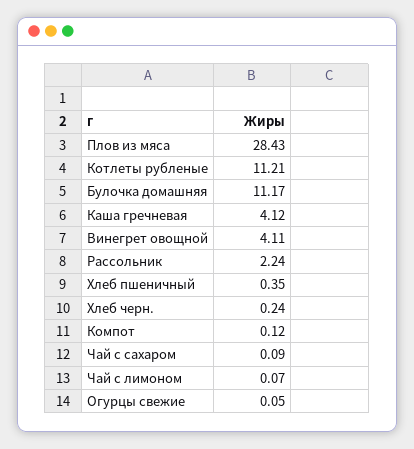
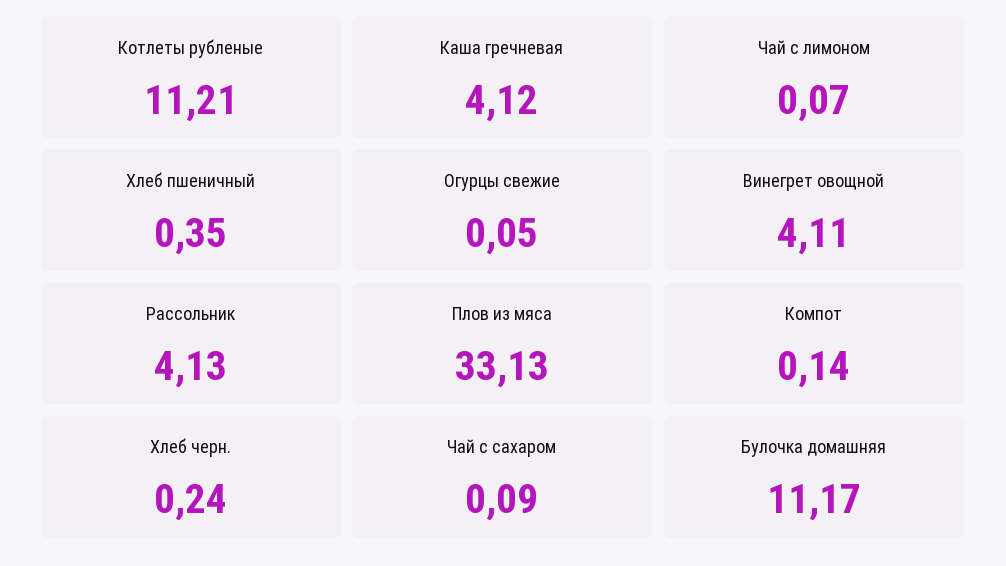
  {
-   "Плов из мяса": 28.43,
+   "Плов из мяса": 33.13,
    "Котлеты рубленые": 11.21,
    "Булочка домашняя": 11.17,
    "Каша гречневая": 4.12,
    "Винегрет овощной": 4.11,
-   "Рассольник": 2.24,
+   "Рассольник": 4.13,
    "Хлеб пшеничный": 0.35,
    "Хлеб черн.": 0.24,
-   "Компот": 0.12,
+   "Компот": 0.14,
    "Чай с сахаром": 0.09,
    "Чай с лимоном": 0.07,
    "Огурцы свежие": 0.05
  }

